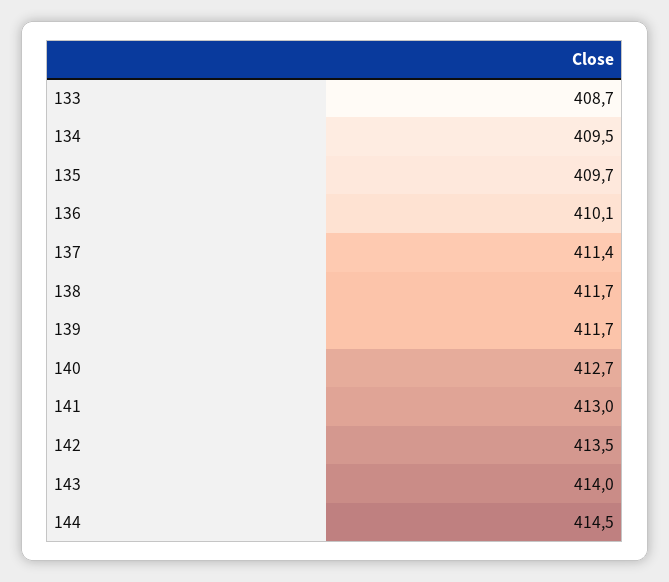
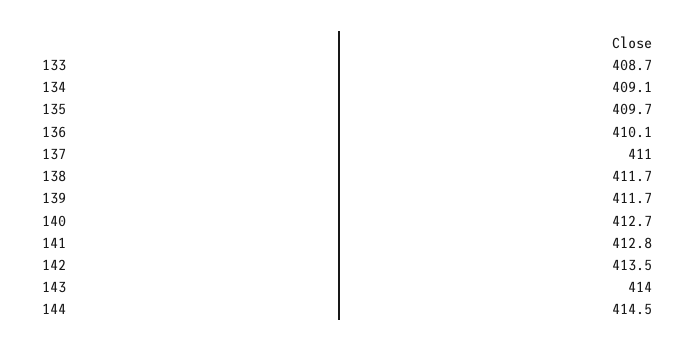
  {
    "133": 408.7,
-   "134": 409.5,
+   "134": 409.1,
    "135": 409.7,
    "136": 410.1,
-   "137": 411.4,
+   "137": 411,
    "138": 411.7,
    "139": 411.7,
    "140": 412.7,
-   "141": 413,
+   "141": 412.8,
    "142": 413.5,
    "143": 414,
    "144": 414.5
  }

